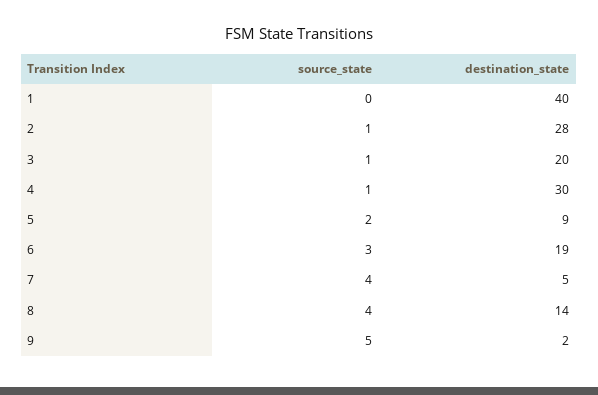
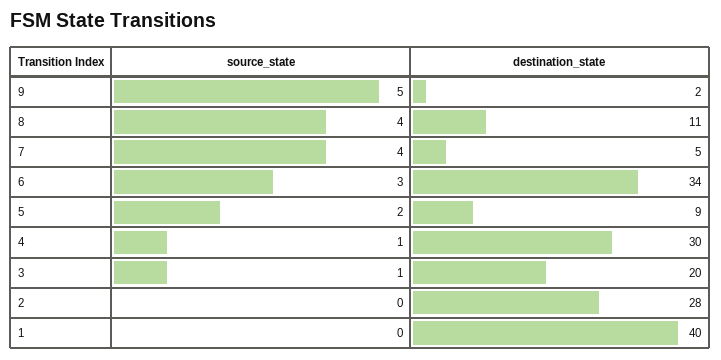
  {
    "source_state": {
      "1": 0,
-     "2": 1,
+     "2": 0,
      "3": 1,
      "4": 1,
      "5": 2,
      "6": 3,
      "7": 4,
      "8": 4,
      "9": 5
    },
    "destination_state": {
      "1": 40,
      "2": 28,
      "3": 20,
      "4": 30,
      "5": 9,
-     "6": 19,
+     "6": 34,
      "7": 5,
-     "8": 14,
+     "8": 11,
      "9": 2
    }
  }

